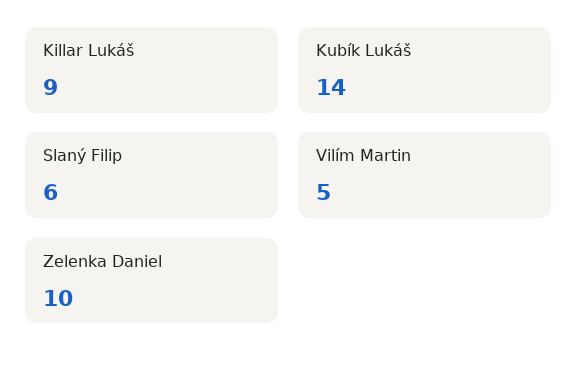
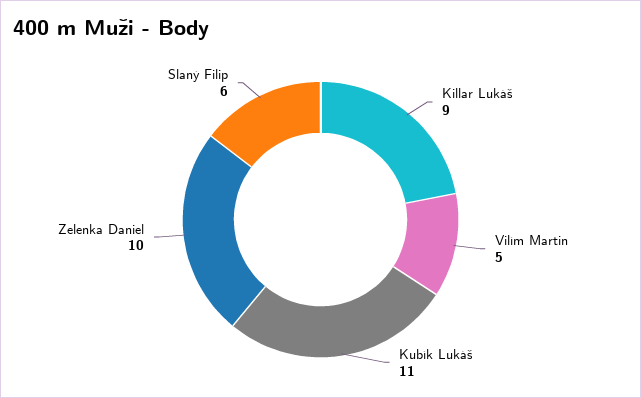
  {
    "Killar Lukáš": 9,
-   "Kubík Lukáš": 14,
+   "Kubík Lukáš": 11,
    "Slaný Filip": 6,
    "Vilím Martin": 5,
    "Zelenka Daniel": 10
  }

